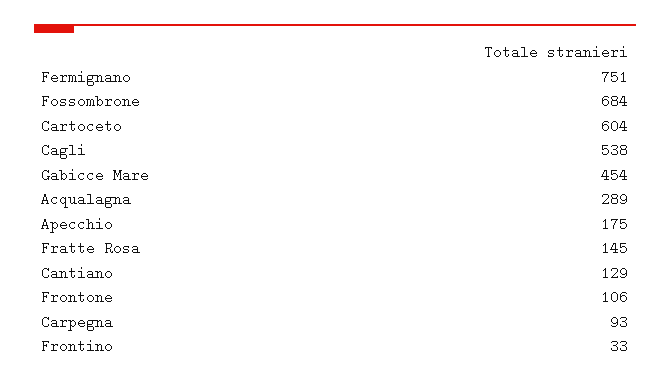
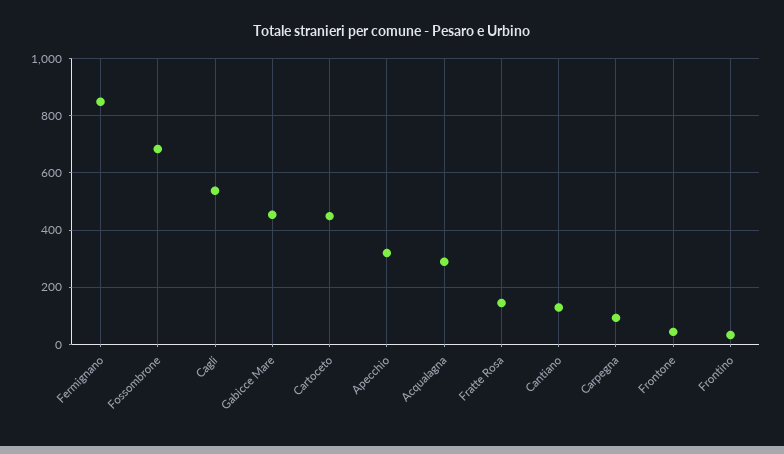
  {
-   "Fermignano": 751,
+   "Fermignano": 850,
    "Fossombrone": 684,
-   "Cartoceto": 604,
+   "Cartoceto": 450,
    "Cagli": 538,
    "Gabicce Mare": 454,
    "Acqualagna": 289,
-   "Apecchio": 175,
+   "Apecchio": 325,
    "Fratte Rosa": 145,
    "Cantiano": 129,
-   "Frontone": 106,
+   "Frontone": 50,
    "Carpegna": 93,
    "Frontino": 33
  }

